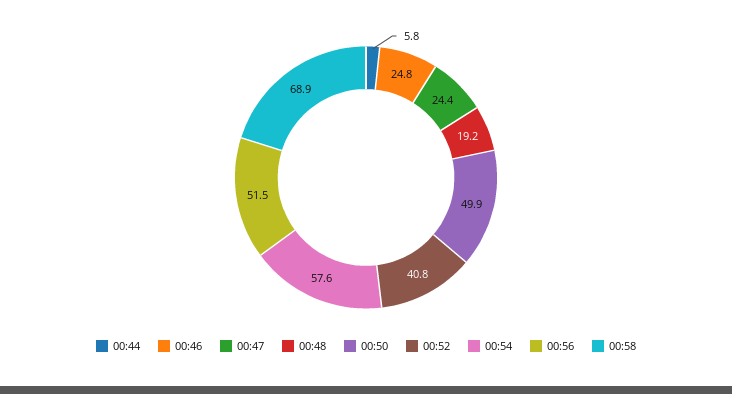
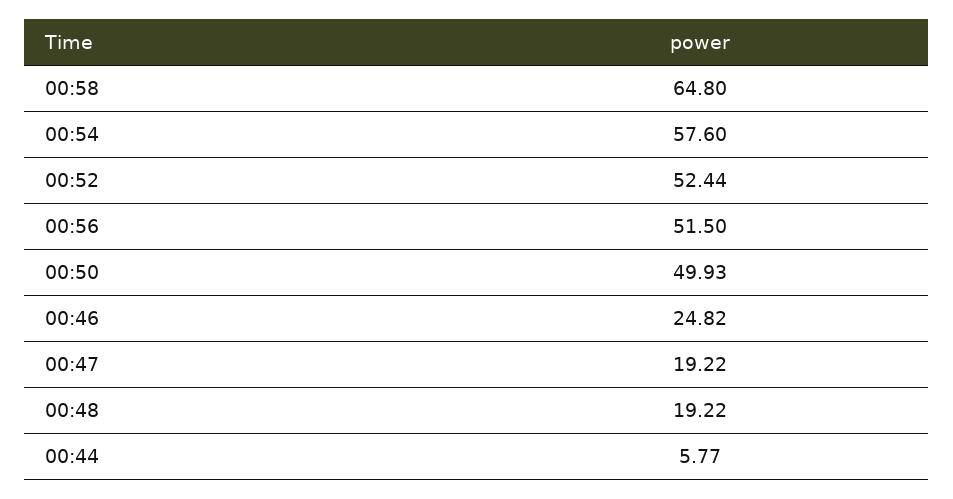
  {
    "00:44": 5.77,
    "00:46": 24.82,
-   "00:47": 24.4,
+   "00:47": 19.22,
    "00:48": 19.22,
    "00:50": 49.93,
-   "00:52": 40.8,
+   "00:52": 52.44,
    "00:54": 57.6,
    "00:56": 51.5,
-   "00:58": 68.9
+   "00:58": 64.8
  }

